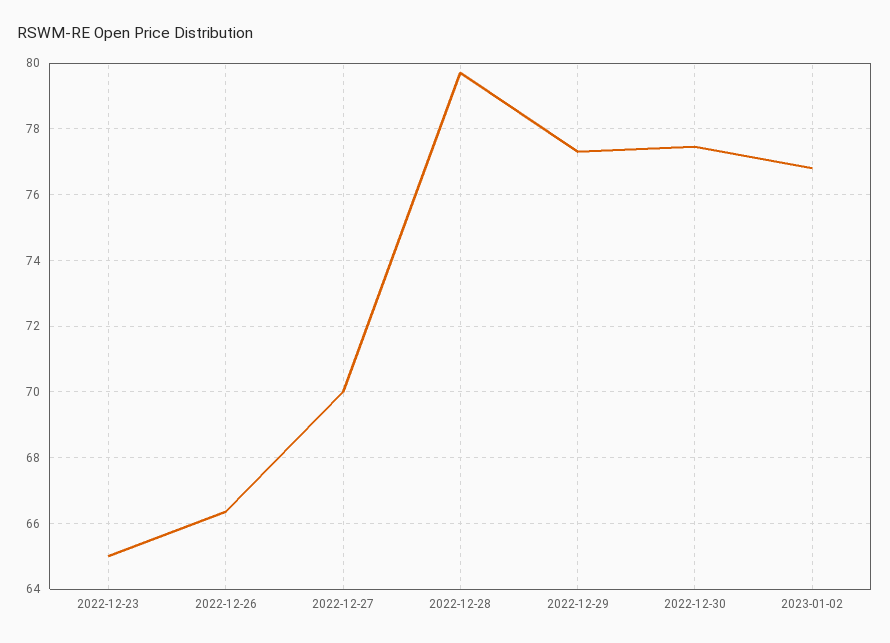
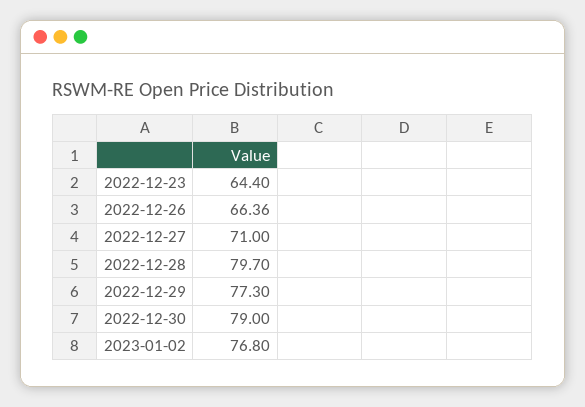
  {
-   "2022-12-23": 65,
+   "2022-12-23": 64.4,
    "2022-12-26": 66.36,
-   "2022-12-27": 70,
+   "2022-12-27": 71,
    "2022-12-28": 79.7,
    "2022-12-29": 77.3,
-   "2022-12-30": 77.4,
+   "2022-12-30": 79,
    "2023-01-02": 76.8
  }

